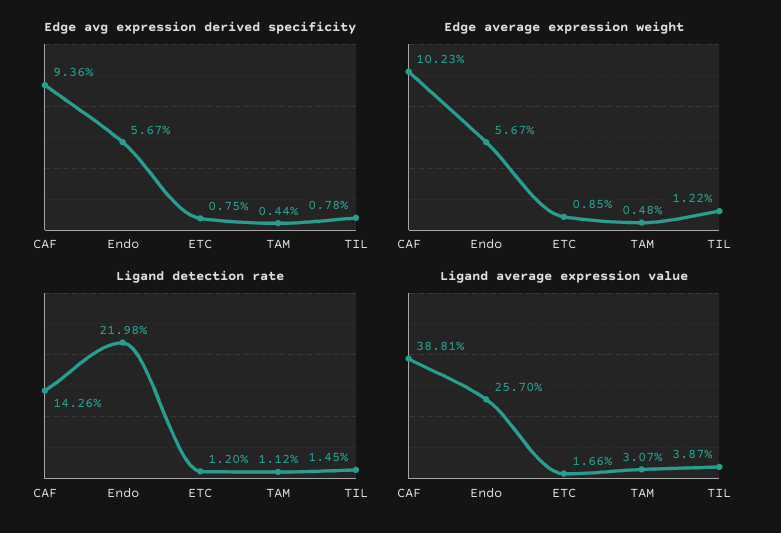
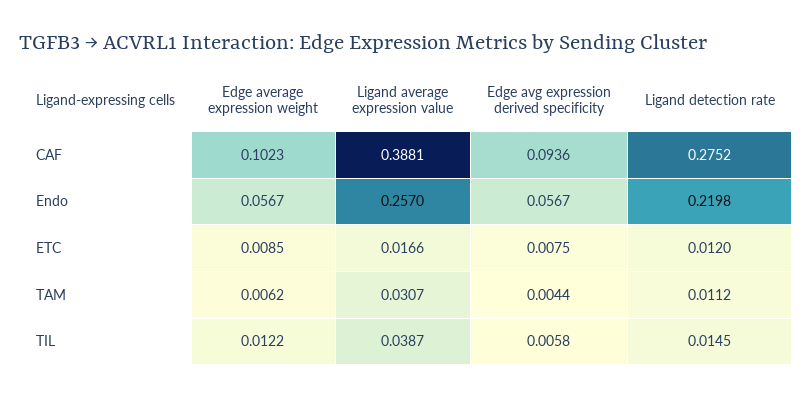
  {
    "Edge avg expression derived specificity": {
      "CAF": 0.0936,
      "Endo": 0.0567,
      "ETC": 0.0075,
      "TAM": 0.0044,
-     "TIL": 0.0078
+     "TIL": 0.0058
    },
    "Edge average expression weight": {
      "CAF": 0.1023,
      "Endo": 0.0567,
      "ETC": 0.0085,
-     "TAM": 0.0048,
+     "TAM": 0.0062,
      "TIL": 0.0122
    },
    "Ligand detection rate": {
-     "CAF": 0.1426,
+     "CAF": 0.2752,
      "Endo": 0.2198,
      "ETC": 0.012,
      "TAM": 0.0112,
      "TIL": 0.0145
    },
    "Ligand average expression value": {
      "CAF": 0.3881,
      "Endo": 0.257,
      "ETC": 0.0166,
      "TAM": 0.0307,
      "TIL": 0.0387
    }
  }

